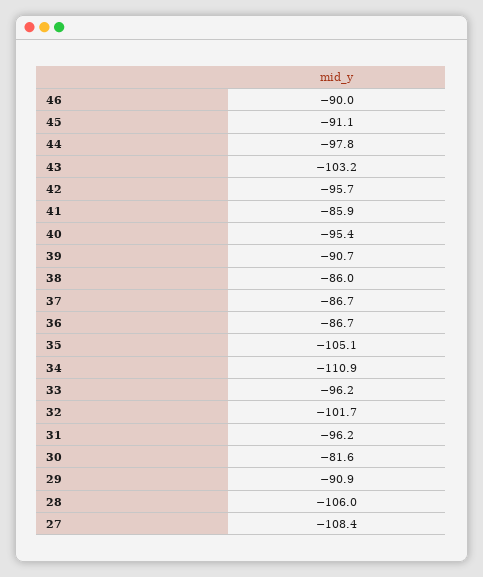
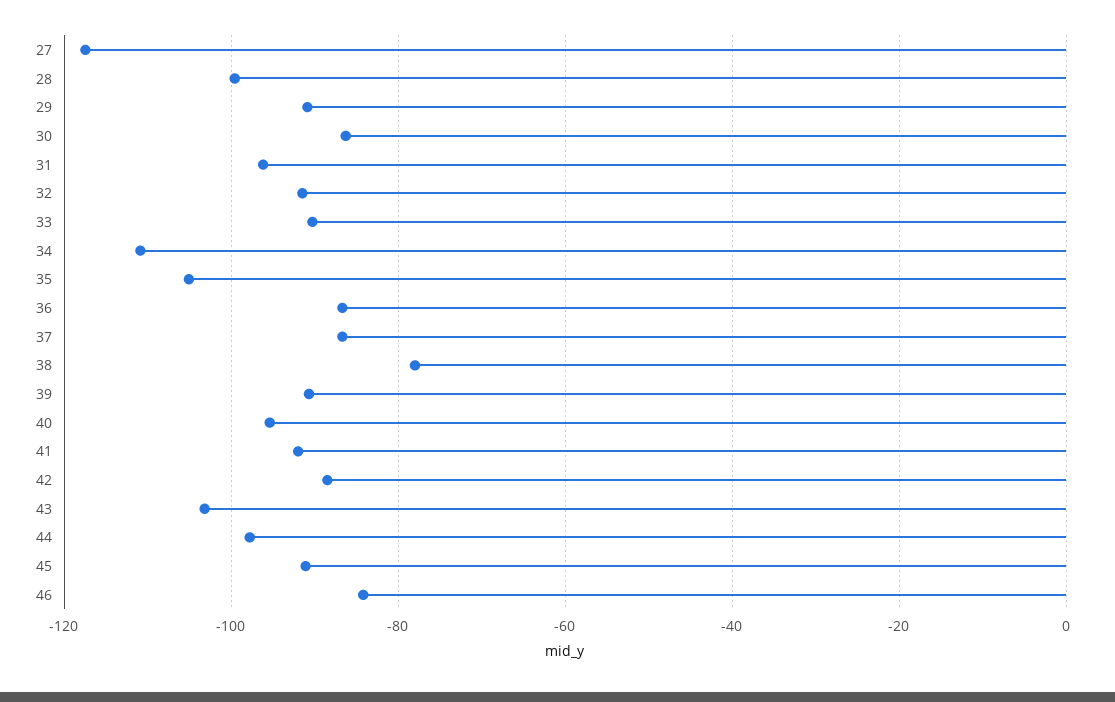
  {
-   "46": -90,
+   "46": -84,
    "45": -91.1,
    "44": -97.8,
    "43": -103.2,
-   "42": -95.7,
+   "42": -88,
-   "41": -85.9,
+   "41": -92,
    "40": -95.4,
    "39": -90.7,
-   "38": -86,
+   "38": -78,
    "37": -86.7,
    "36": -86.7,
    "35": -105.1,
    "34": -110.9,
-   "33": -96.2,
+   "33": -90,
-   "32": -101.7,
+   "32": -92,
    "31": -96.2,
-   "30": -81.6,
+   "30": -86,
    "29": -90.9,
-   "28": -106,
+   "28": -100,
-   "27": -108.4
+   "27": -118
  }

